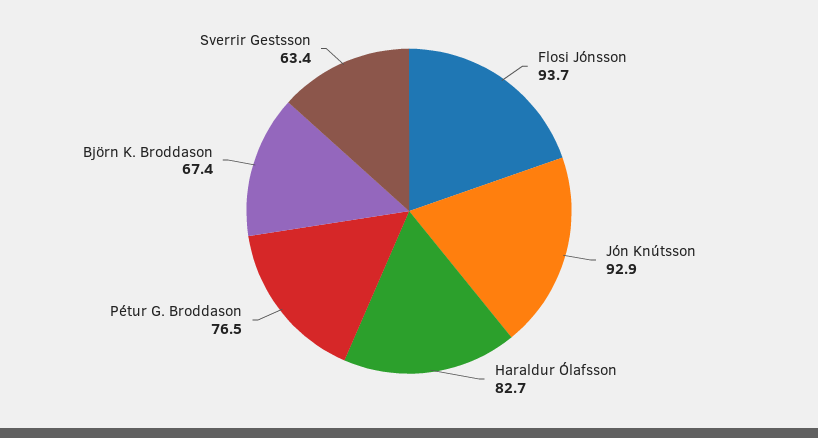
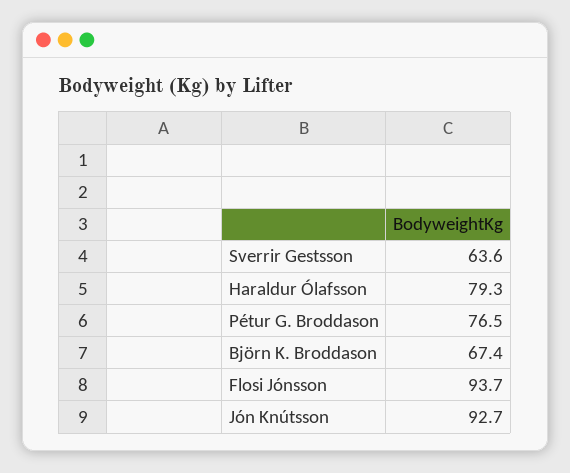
  {
    "Flosi Jónsson": 93.7,
-   "Jón Knútsson": 92.9,
+   "Jón Knútsson": 92.7,
-   "Haraldur Ólafsson": 82.7,
+   "Haraldur Ólafsson": 79.3,
    "Pétur G. Broddason": 76.5,
    "Björn K. Broddason": 67.4,
-   "Sverrir Gestsson": 63.4
+   "Sverrir Gestsson": 63.6
  }

